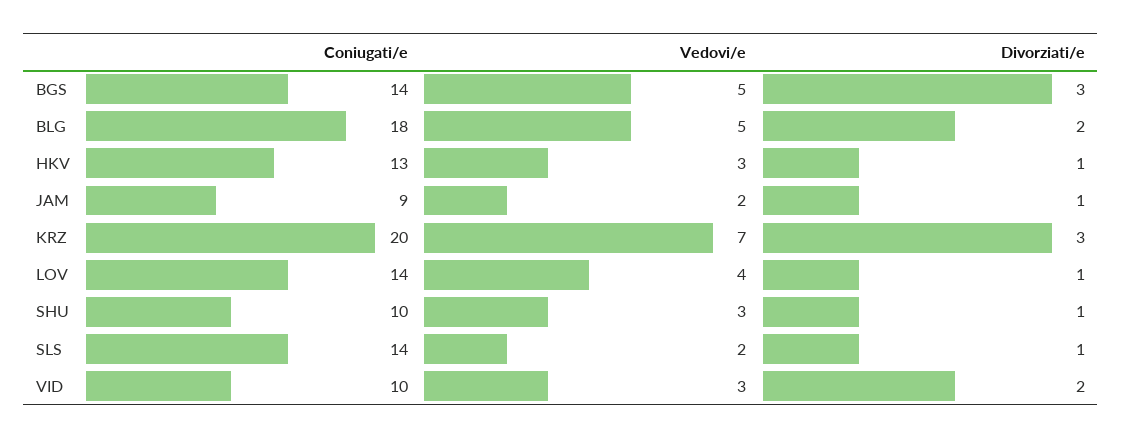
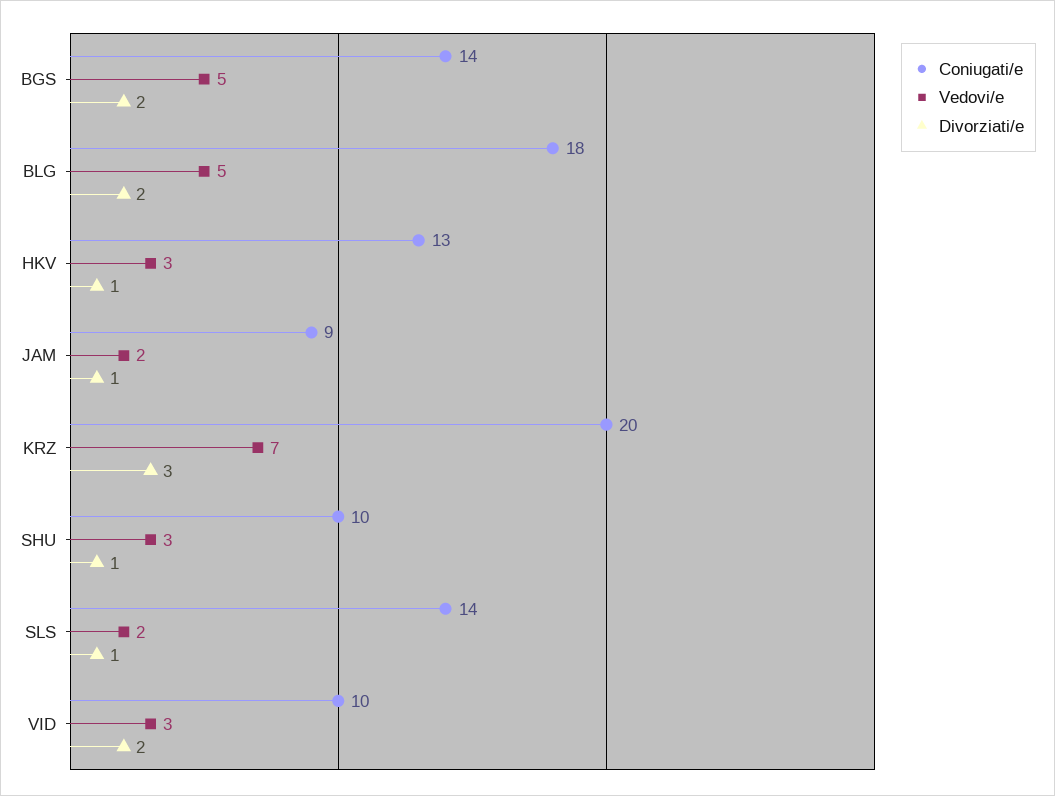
  {
    "Coniugati/e": {
      "BGS": 14,
      "BLG": 18,
      "HKV": 13,
      "JAM": 9,
      "KRZ": 20,
-     "LOV": 14,
      "SHU": 10,
      "SLS": 14,
      "VID": 10
    },
    "Vedovi/e": {
      "BGS": 5,
      "BLG": 5,
      "HKV": 3,
      "JAM": 2,
      "KRZ": 7,
-     "LOV": 4,
      "SHU": 3,
      "SLS": 2,
      "VID": 3
    },
    "Divorziati/e": {
-     "BGS": 3,
+     "BGS": 2,
      "BLG": 2,
      "HKV": 1,
      "JAM": 1,
      "KRZ": 3,
-     "LOV": 1,
      "SHU": 1,
      "SLS": 1,
      "VID": 2
    }
  }

